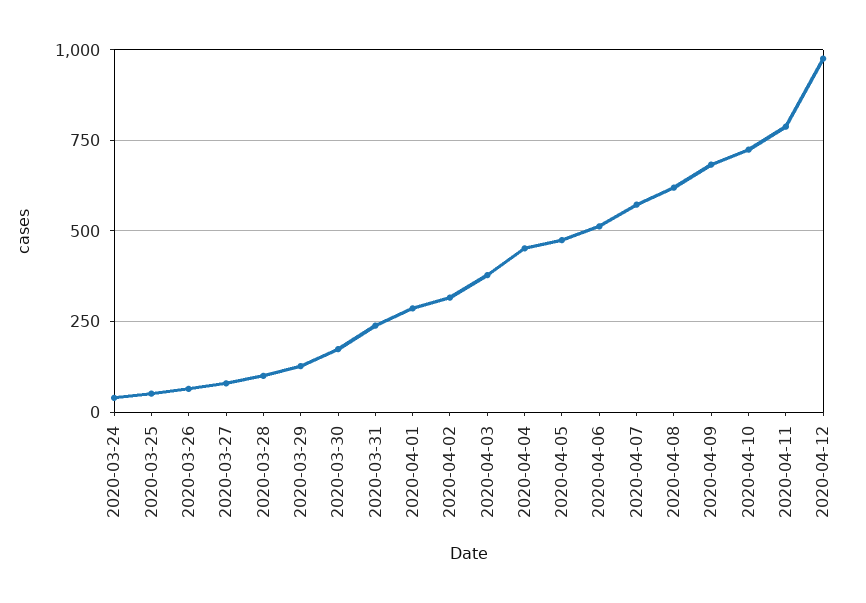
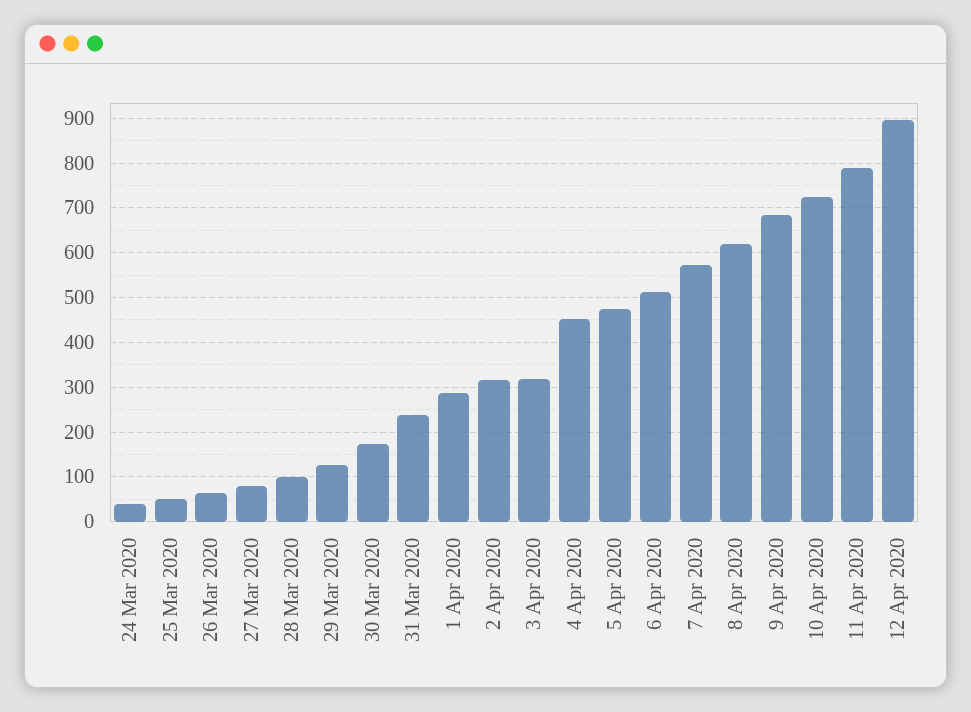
  {
    "2020-03-24": 40,
    "2020-03-25": 60,
    "2020-03-26": 60,
    "2020-03-27": 80,
    "2020-03-28": 100,
    "2020-03-29": 120,
    "2020-03-30": 180,
    "2020-03-31": 240,
    "2020-04-01": 280,
    "2020-04-02": 320,
-   "2020-04-03": 375,
+   "2020-04-03": 320,
    "2020-04-04": 460,
    "2020-04-05": 480,
    "2020-04-06": 520,
    "2020-04-07": 580,
    "2020-04-08": 620,
    "2020-04-09": 680,
    "2020-04-10": 720,
    "2020-04-11": 780,
-   "2020-04-12": 975
+   "2020-04-12": 900
  }

